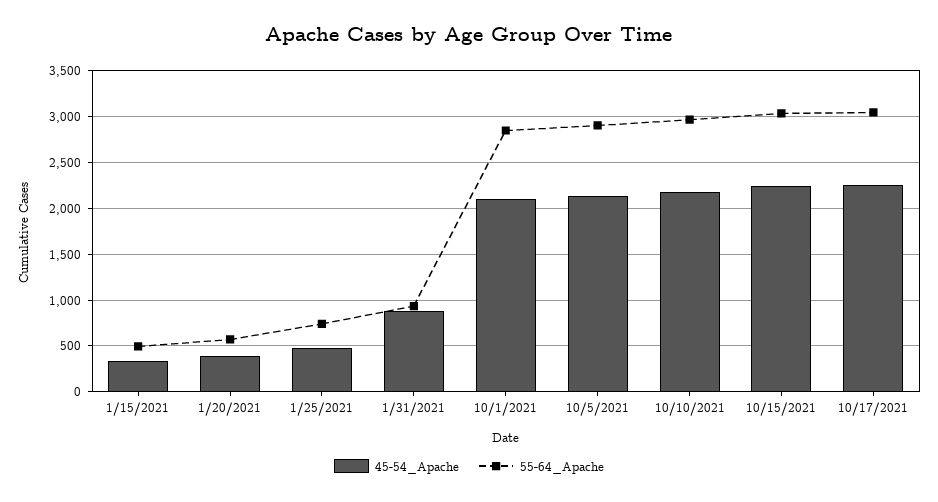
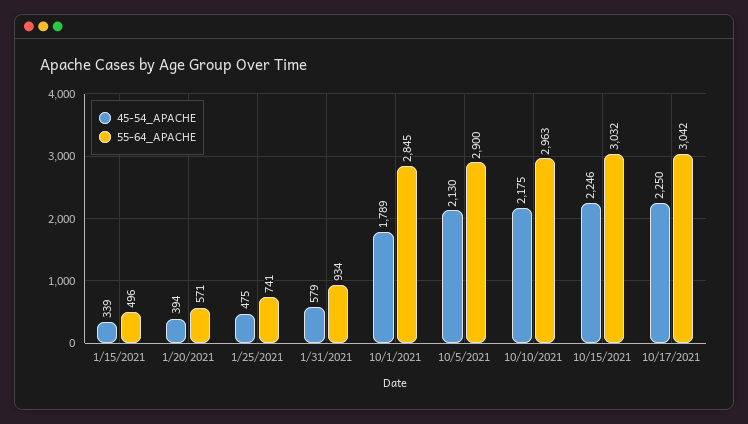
  {
    "45-54_Apache": {
      "1/15/2021": 339,
      "1/20/2021": 394,
      "1/25/2021": 475,
-     "1/31/2021": 900,
+     "1/31/2021": 579,
-     "10/1/2021": 2100,
+     "10/1/2021": 1789,
      "10/5/2021": 2130,
      "10/10/2021": 2175,
      "10/15/2021": 2246,
      "10/17/2021": 2250
    },
    "55-64_Apache": {
      "1/15/2021": 496,
      "1/20/2021": 571,
      "1/25/2021": 741,
      "1/31/2021": 934,
      "10/1/2021": 2845,
      "10/5/2021": 2900,
      "10/10/2021": 2963,
      "10/15/2021": 3032,
      "10/17/2021": 3042
    }
  }

